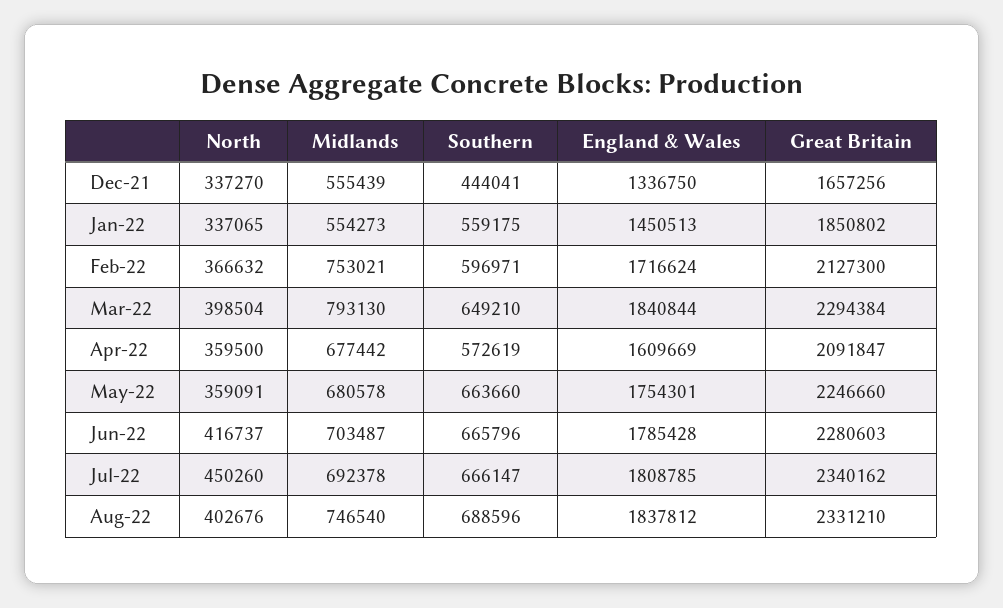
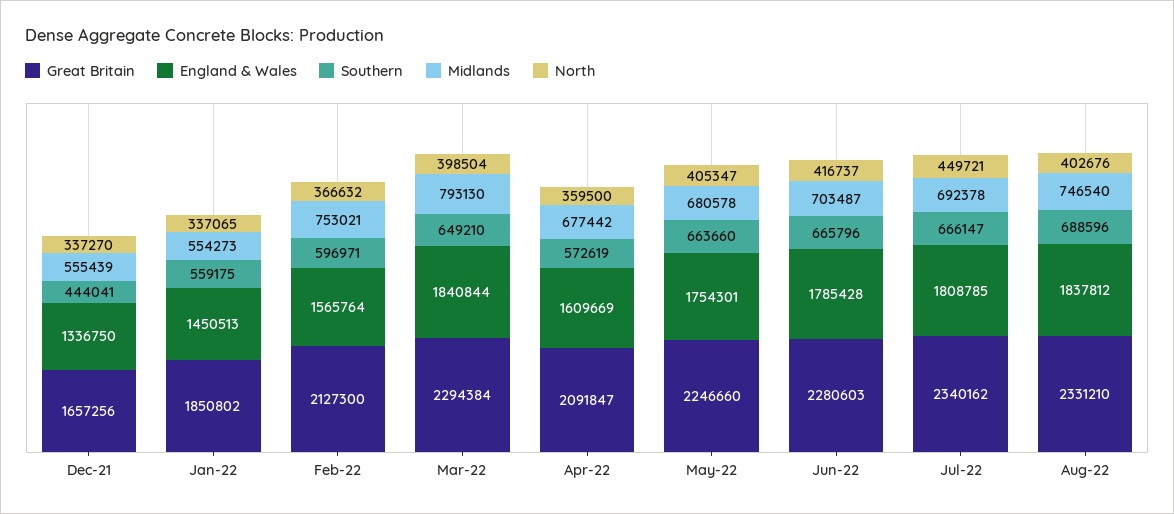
  {
    "North": {
      "Dec-21": 337270,
      "Jan-22": 337065,
      "Feb-22": 366632,
      "Mar-22": 398504,
      "Apr-22": 359500,
-     "May-22": 359091,
+     "May-22": 405347,
      "Jun-22": 416737,
-     "Jul-22": 450260,
+     "Jul-22": 449721,
      "Aug-22": 402676
    },
    "Midlands": {
      "Dec-21": 555439,
      "Jan-22": 554273,
      "Feb-22": 753021,
      "Mar-22": 793130,
      "Apr-22": 677442,
      "May-22": 680578,
      "Jun-22": 703487,
      "Jul-22": 692378,
      "Aug-22": 746540
    },
    "Southern": {
      "Dec-21": 444041,
      "Jan-22": 559175,
      "Feb-22": 596971,
      "Mar-22": 649210,
      "Apr-22": 572619,
      "May-22": 663660,
      "Jun-22": 665796,
      "Jul-22": 666147,
      "Aug-22": 688596
    },
    "England & Wales": {
      "Dec-21": 1336750,
      "Jan-22": 1450513,
-     "Feb-22": 1716624,
+     "Feb-22": 1565764,
      "Mar-22": 1840844,
      "Apr-22": 1609669,
      "May-22": 1754301,
      "Jun-22": 1785428,
      "Jul-22": 1808785,
      "Aug-22": 1837812
    },
    "Great Britain": {
      "Dec-21": 1657256,
      "Jan-22": 1850802,
      "Feb-22": 2127300,
      "Mar-22": 2294384,
      "Apr-22": 2091847,
      "May-22": 2246660,
      "Jun-22": 2280603,
      "Jul-22": 2340162,
      "Aug-22": 2331210
    }
  }

